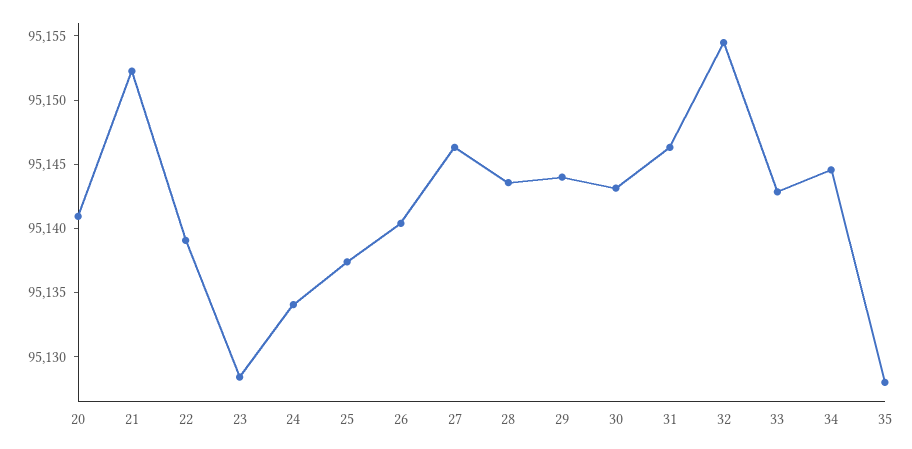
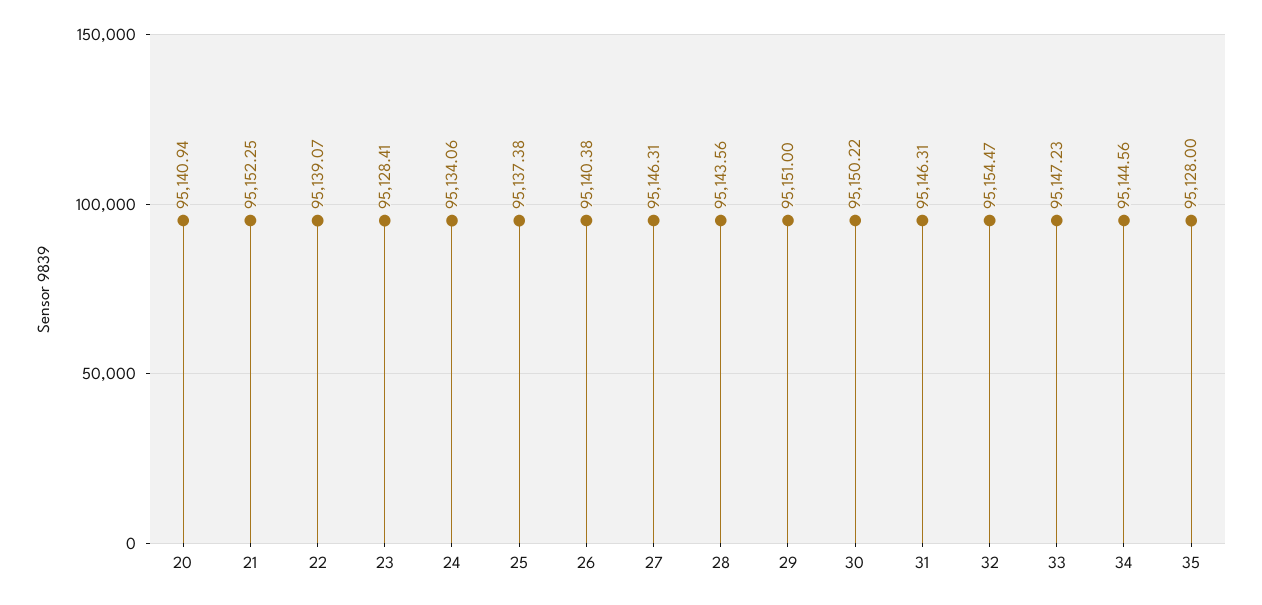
  {
    "20": 95140.94,
    "21": 95152.25,
    "22": 95139.07,
    "23": 95128.41,
    "24": 95134.06,
    "25": 95137.38,
    "26": 95140.38,
    "27": 95146.31,
    "28": 95143.56,
-   "29": 95144,
+   "29": 95151,
-   "30": 95143,
+   "30": 95150.22,
    "31": 95146.31,
    "32": 95154.47,
-   "33": 95143,
+   "33": 95147.23,
    "34": 95144.56,
    "35": 95128
  }

